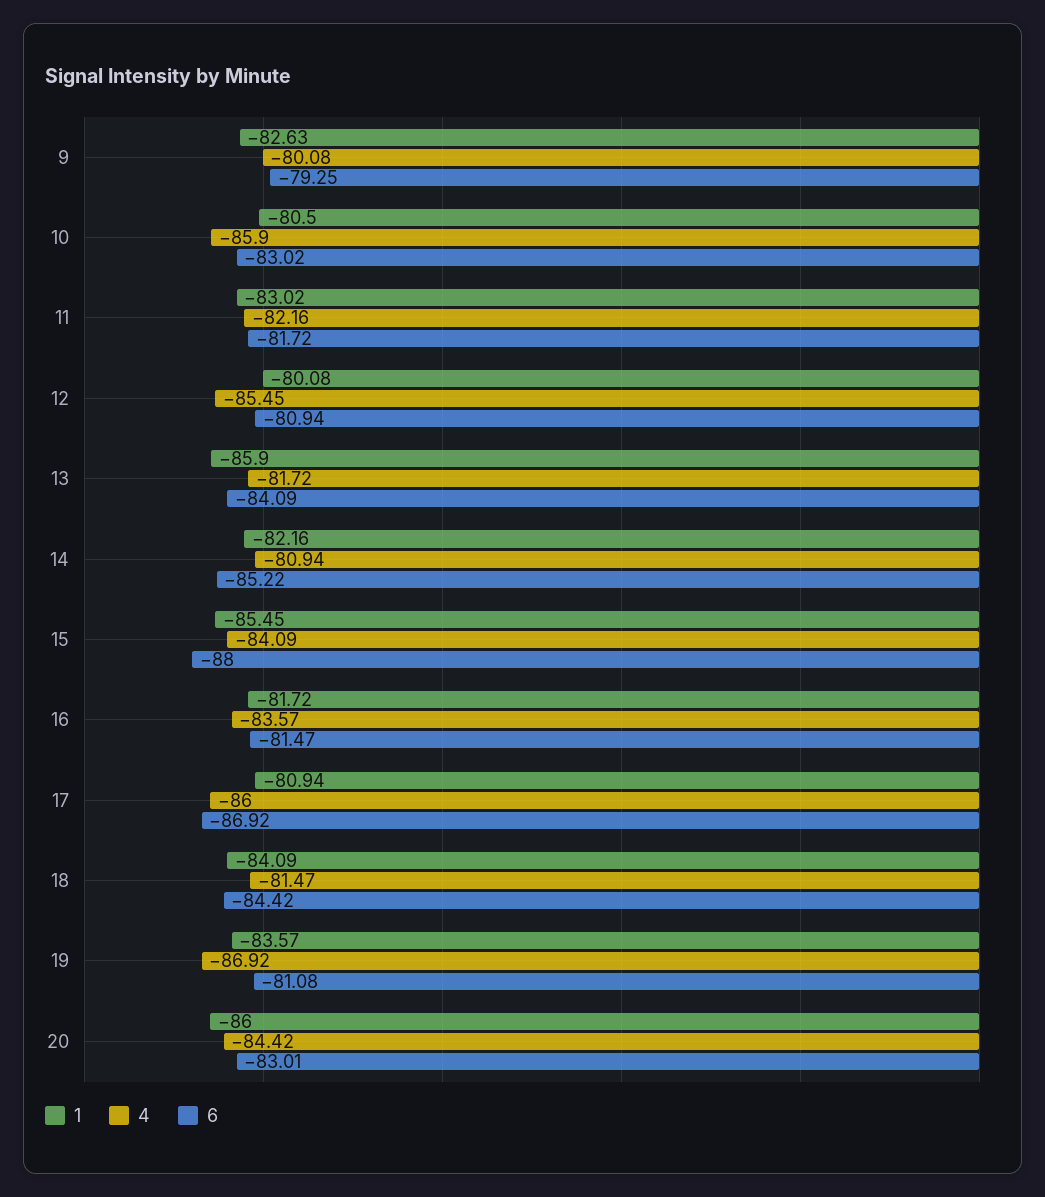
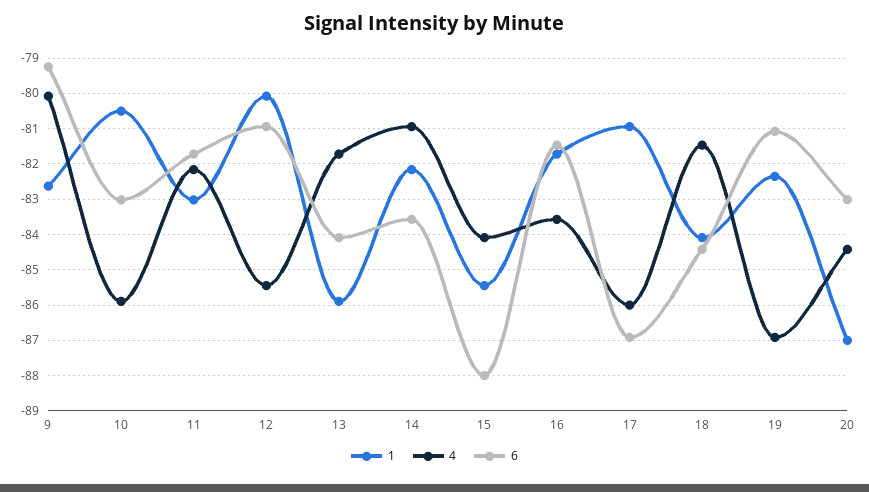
  {
    "1": {
      "9": -82.63,
      "10": -80.5,
      "11": -83.02,
      "12": -80.08,
      "13": -85.9,
      "14": -82.16,
      "15": -85.45,
      "16": -81.72,
      "17": -80.94,
      "18": -84.09,
-     "19": -83.57,
+     "19": -82.4,
-     "20": -86
+     "20": -87
    },
    "4": {
      "9": -80.08,
      "10": -85.9,
      "11": -82.16,
      "12": -85.45,
      "13": -81.72,
      "14": -80.94,
      "15": -84.09,
      "16": -83.57,
      "17": -86,
      "18": -81.47,
      "19": -86.92,
      "20": -84.42
    },
    "6": {
      "9": -79.25,
      "10": -83.02,
      "11": -81.72,
      "12": -80.94,
      "13": -84.09,
-     "14": -85.22,
+     "14": -83.6,
      "15": -88,
      "16": -81.47,
      "17": -86.92,
      "18": -84.42,
      "19": -81.08,
      "20": -83.01
    }
  }

